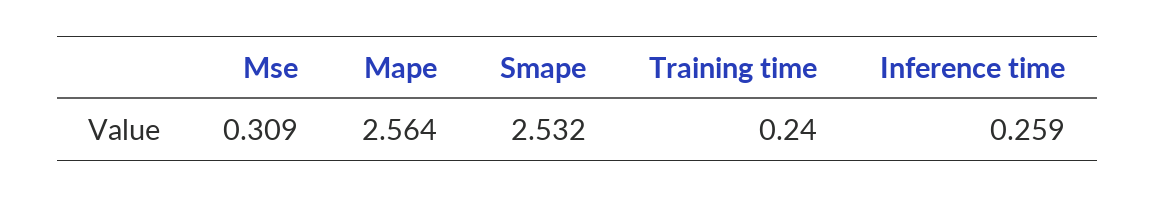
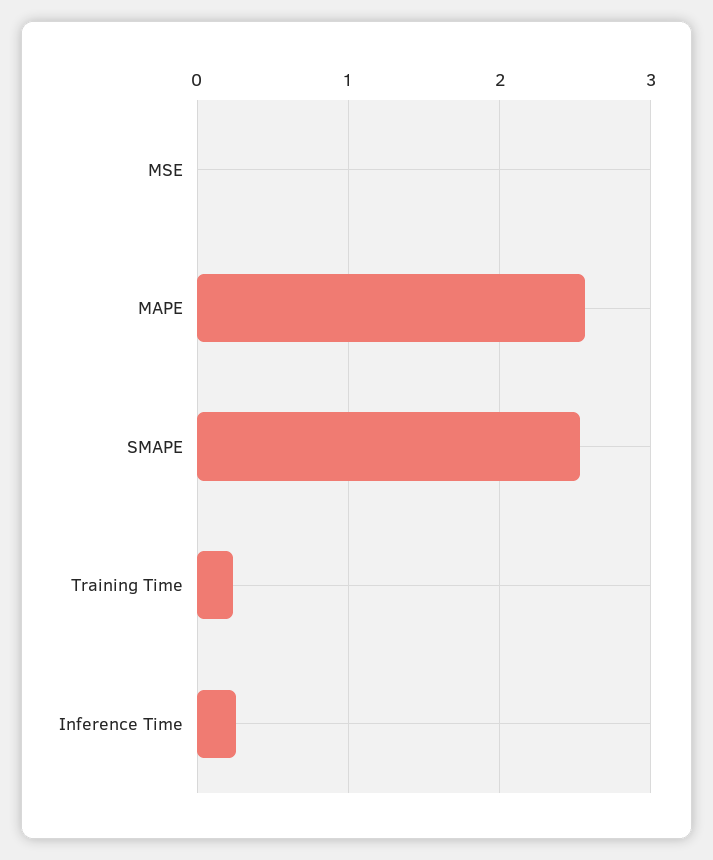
  {
-   "Mse": 0.309,
+   "Mse": 0,
    "Mape": 2.564,
    "Smape": 2.532,
    "Training time": 0.24,
    "Inference time": 0.259
  }

